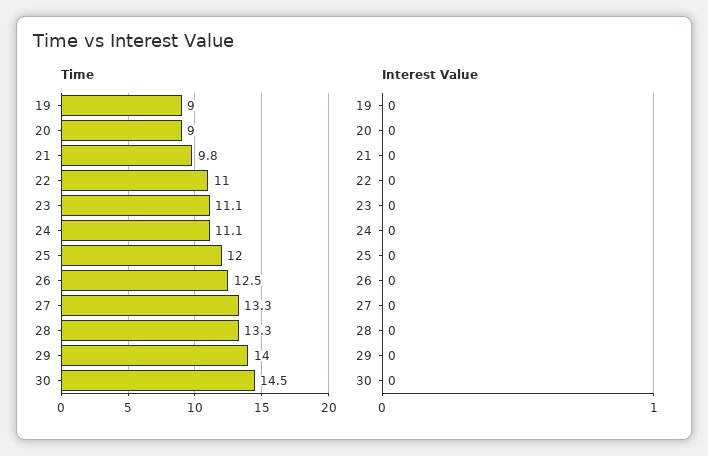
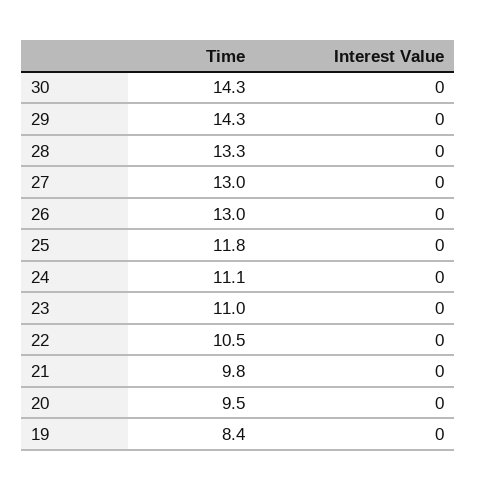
  {
    "Time": {
-     "19": 9,
+     "19": 8.4,
-     "20": 9,
+     "20": 9.5,
      "21": 9.8,
-     "22": 11,
+     "22": 10.5,
-     "23": 11.1,
+     "23": 11,
      "24": 11.1,
-     "25": 12,
+     "25": 11.8,
-     "26": 12.5,
+     "26": 13,
-     "27": 13.3,
+     "27": 13,
      "28": 13.3,
-     "29": 14,
+     "29": 14.3,
-     "30": 14.5
+     "30": 14.3
    },
    "Interest Value": {
      "19": 0,
      "20": 0,
      "21": 0,
      "22": 0,
      "23": 0,
      "24": 0,
      "25": 0,
      "26": 0,
      "27": 0,
      "28": 0,
      "29": 0,
      "30": 0
    }
  }

